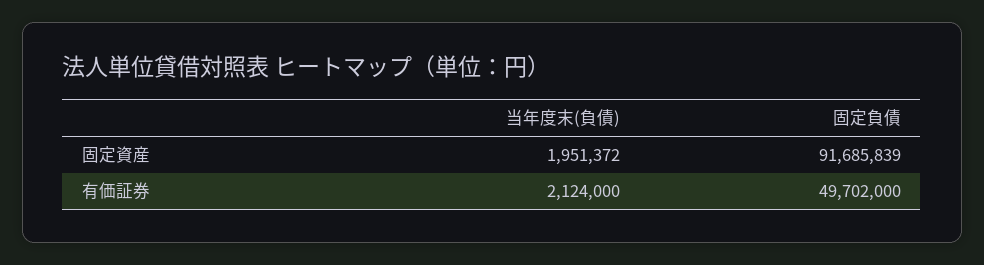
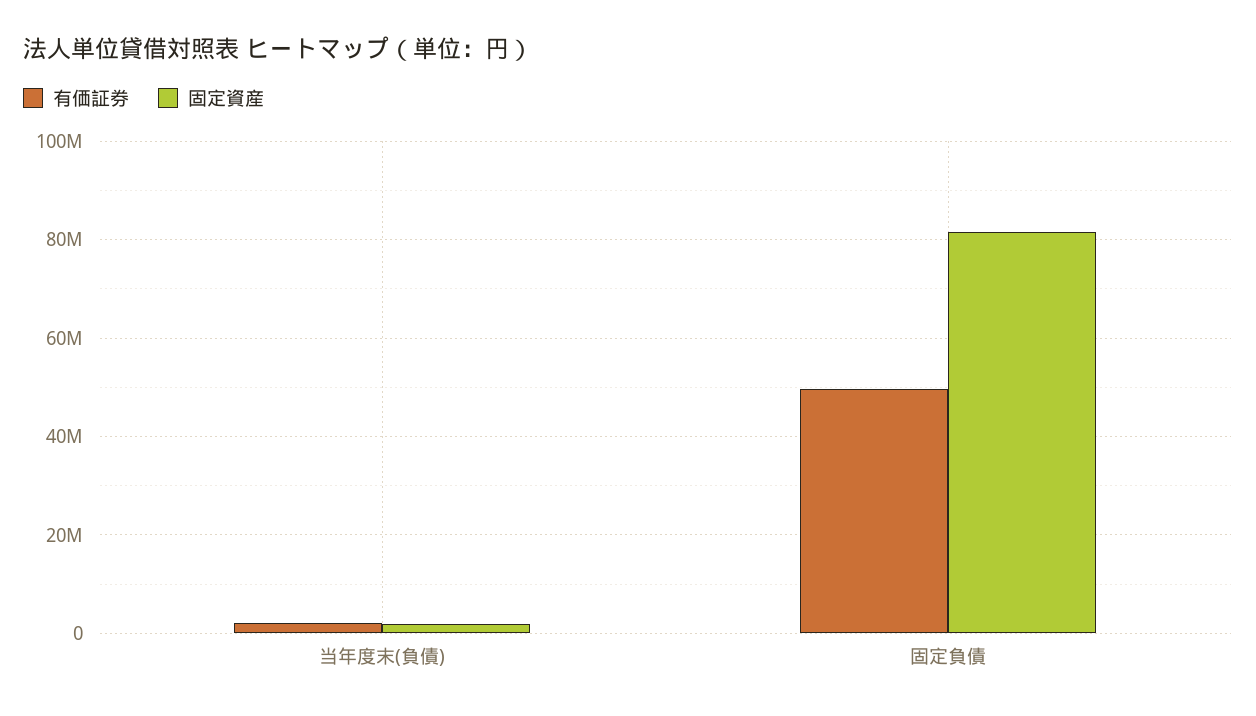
  {
    "固定資産": {
      "当年度末(負債)": 1951372,
-     "固定負債": 91685839
+     "固定負債": 82000000
    },
    "有価証券": {
      "当年度末(負債)": 2124000,
      "固定負債": 49702000
    }
  }

